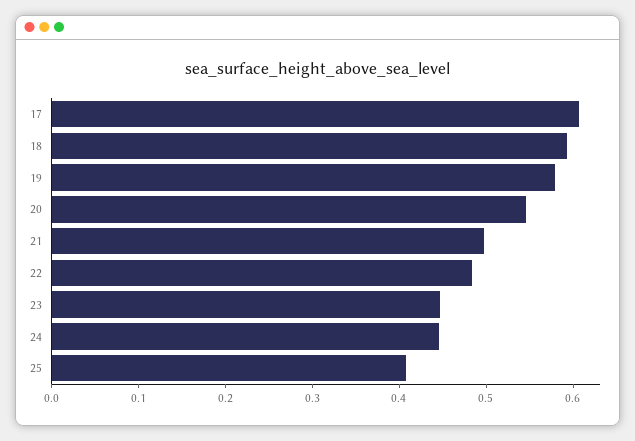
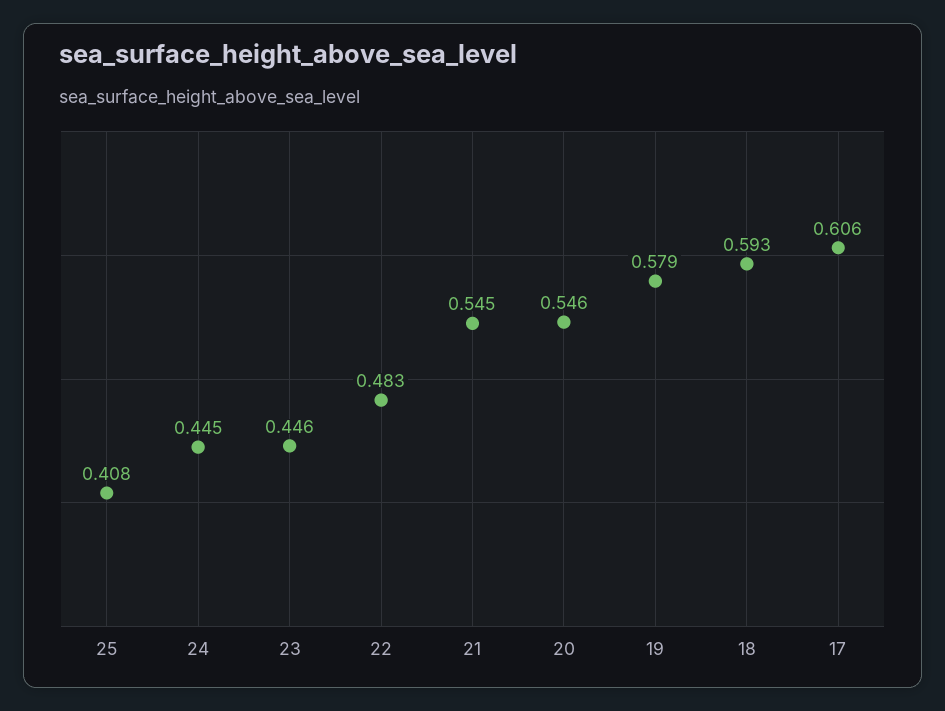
  {
    "17": 0.606,
    "18": 0.593,
    "19": 0.579,
    "20": 0.546,
-   "21": 0.5,
+   "21": 0.545,
    "22": 0.483,
    "23": 0.446,
    "24": 0.445,
    "25": 0.408
  }

